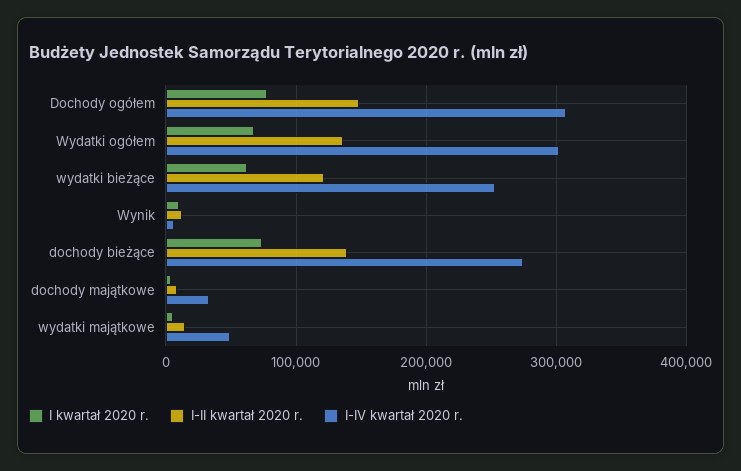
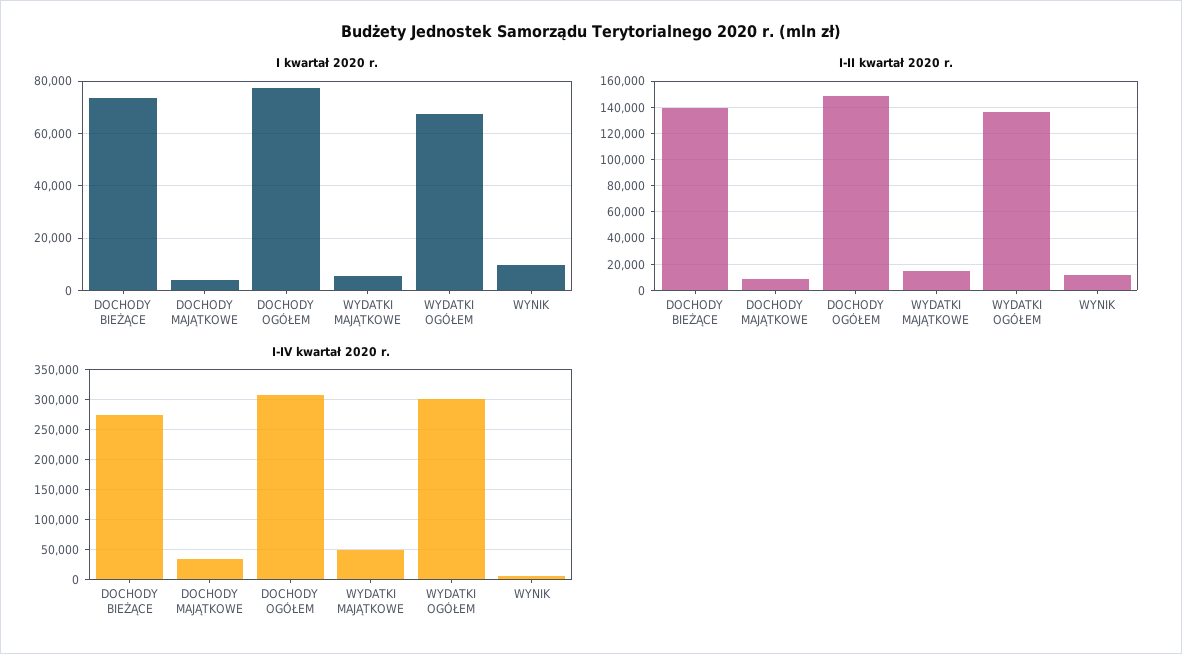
  {
    "I kwartał 2020 r.": {
      "Dochody ogółem": 77500,
      "Wydatki ogółem": 67500,
-     "wydatki bieżące": 60000,
      "Wynik": 10000,
      "dochody bieżące": 72500,
      "dochody majątkowe": 5000,
      "wydatki majątkowe": 5000
    },
    "I-II kwartał 2020 r.": {
      "Dochody ogółem": 150000,
      "Wydatki ogółem": 135000,
-     "wydatki bieżące": 120000,
      "Wynik": 10000,
      "dochody bieżące": 140000,
      "dochody majątkowe": 10000,
      "wydatki majątkowe": 15000
    },
    "I-IV kwartał 2020 r.": {
      "Dochody ogółem": 310000,
      "Wydatki ogółem": 300000,
-     "wydatki bieżące": 250000,
      "Wynik": 10000,
      "dochody bieżące": 270000,
      "dochody majątkowe": 30000,
      "wydatki majątkowe": 50000
    }
  }

